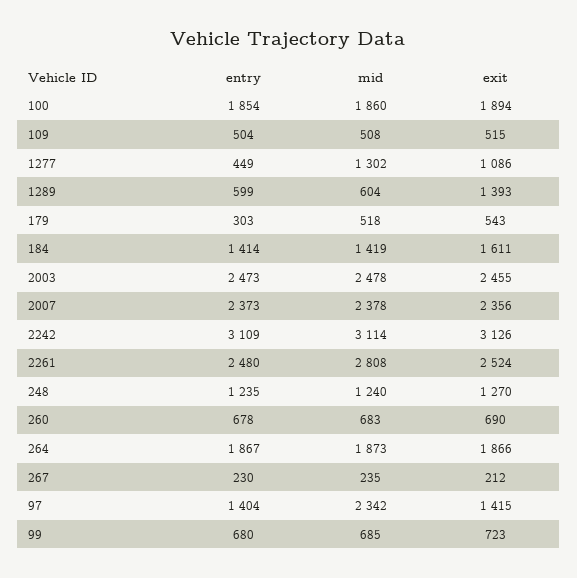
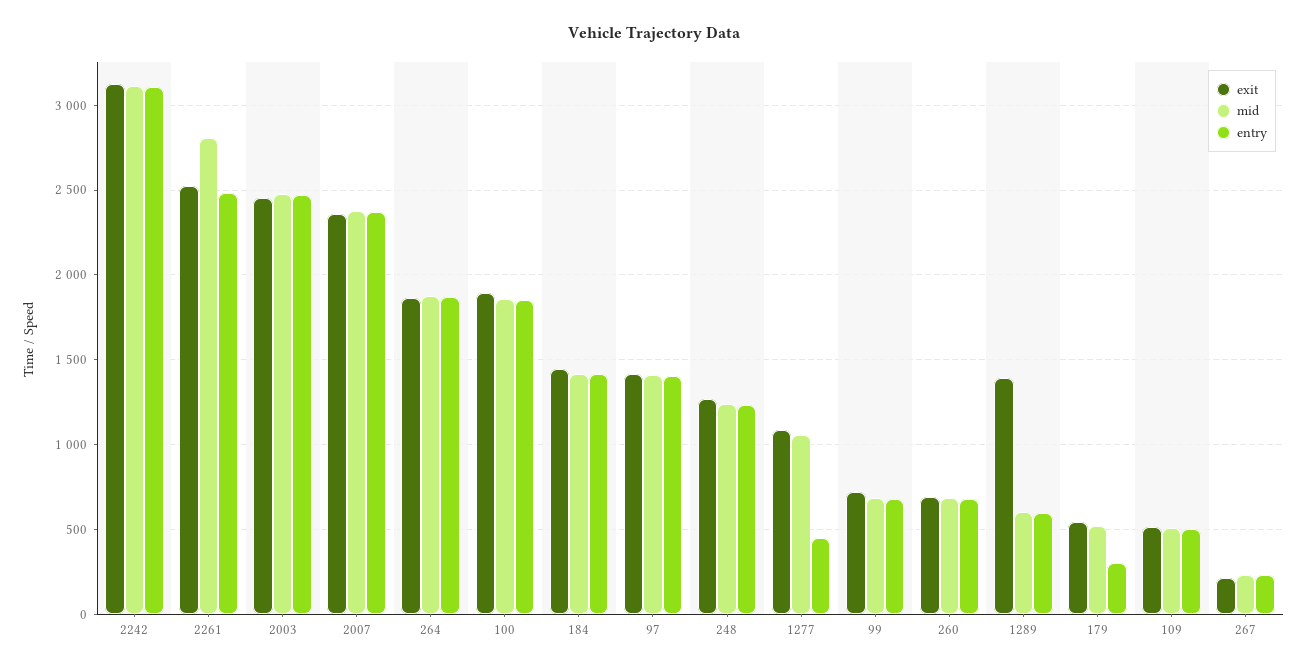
  {
    "entry": {
      "100": 1854,
      "109": 504,
      "1277": 449,
      "1289": 599,
      "179": 303,
      "184": 1414,
      "2003": 2473,
      "2007": 2373,
      "2242": 3109,
      "2261": 2480,
      "248": 1235,
      "260": 678,
      "264": 1867,
      "267": 230,
      "97": 1404,
      "99": 680
    },
    "mid": {
      "100": 1860,
      "109": 508,
-     "1277": 1302,
+     "1277": 1050,
      "1289": 604,
      "179": 518,
      "184": 1419,
      "2003": 2478,
      "2007": 2378,
      "2242": 3114,
      "2261": 2808,
      "248": 1240,
      "260": 683,
      "264": 1873,
      "267": 235,
-     "97": 2342,
+     "97": 1400,
      "99": 685
    },
    "exit": {
      "100": 1894,
      "109": 515,
      "1277": 1086,
      "1289": 1393,
      "179": 543,
-     "184": 1611,
+     "184": 1450,
      "2003": 2455,
      "2007": 2356,
      "2242": 3126,
      "2261": 2524,
      "248": 1270,
      "260": 690,
      "264": 1866,
      "267": 212,
      "97": 1415,
      "99": 723
    }
  }

